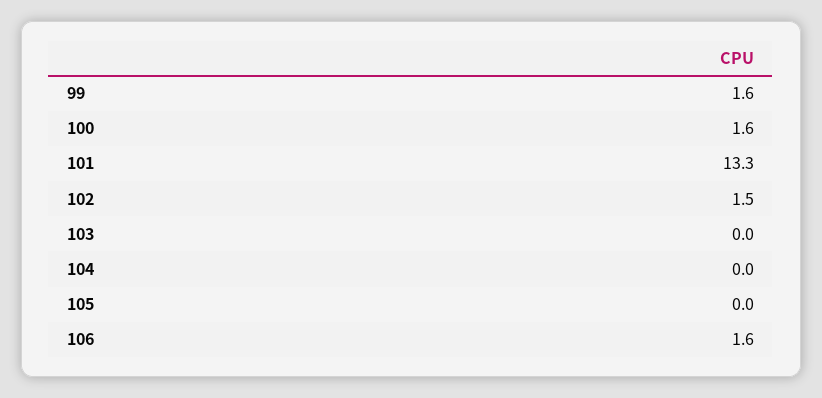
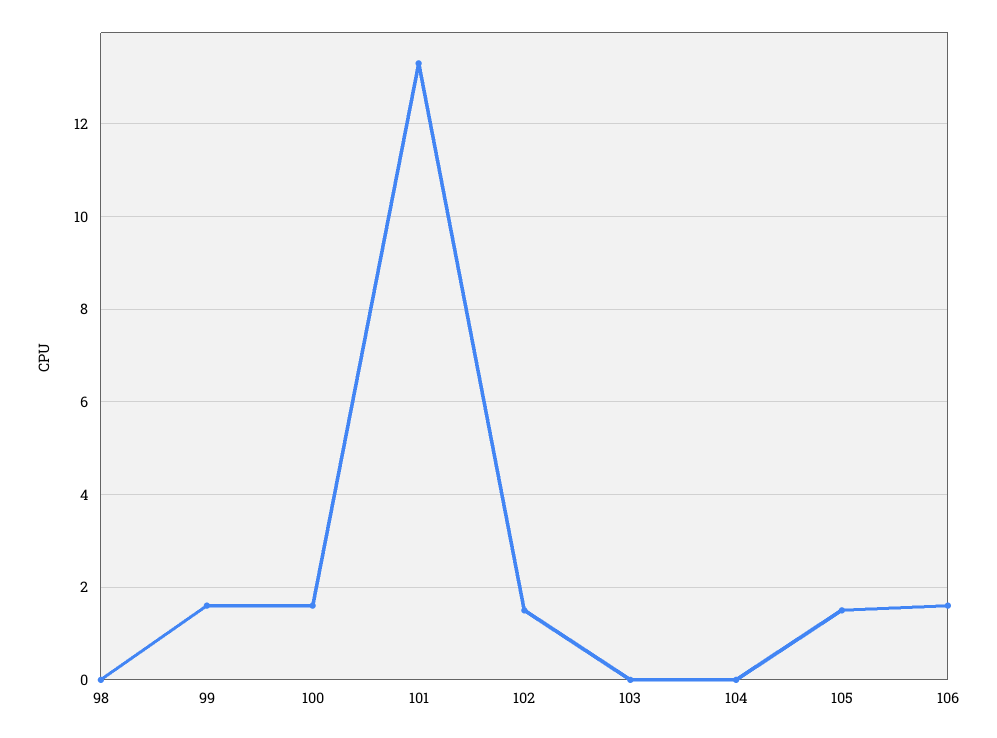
  {
    "99": 1.6,
    "100": 1.6,
    "101": 13.3,
    "102": 1.5,
    "103": 0,
    "104": 0,
-   "105": 0,
+   "105": 1.5,
-   "106": 1.6
+   "106": 1.6,
+   "98": 0
  }

